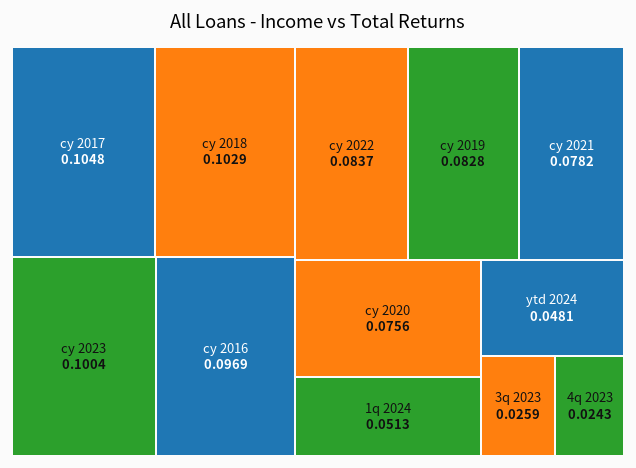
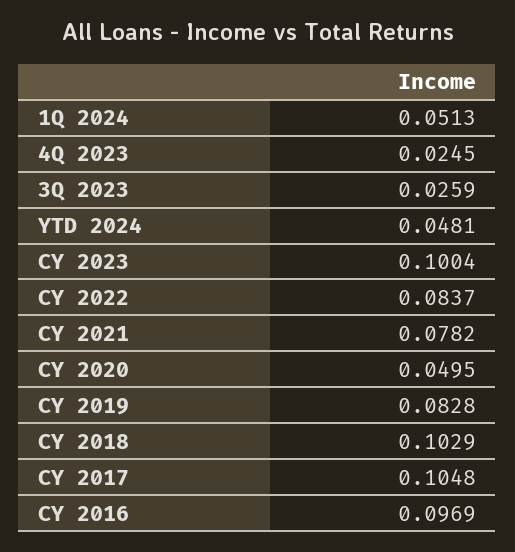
  {
    "cy 2017": 0.1048,
    "cy 2018": 0.1029,
    "cy 2023": 0.1004,
    "cy 2016": 0.0969,
    "cy 2022": 0.0837,
    "cy 2019": 0.0828,
    "cy 2021": 0.0782,
-   "cy 2020": 0.0756,
+   "cy 2020": 0.0495,
    "1q 2024": 0.0513,
    "ytd 2024": 0.0481,
    "3q 2023": 0.0259,
-   "4q 2023": 0.0243
+   "4q 2023": 0.0245
  }

